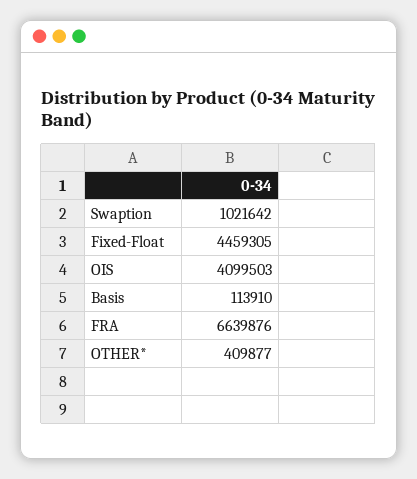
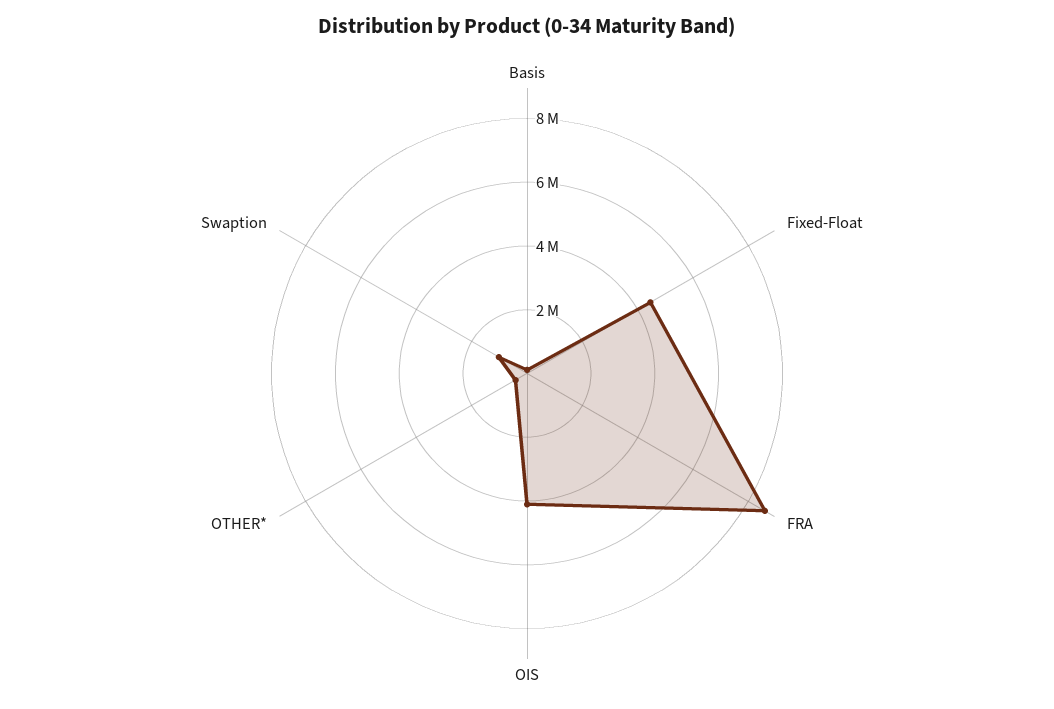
  {
    "Swaption": 1021642,
    "Fixed-Float": 4459305,
    "OIS": 4099503,
    "Basis": 113910,
-   "FRA": 6639876,
+   "FRA": 8500000,
    "OTHER*": 409877
  }

